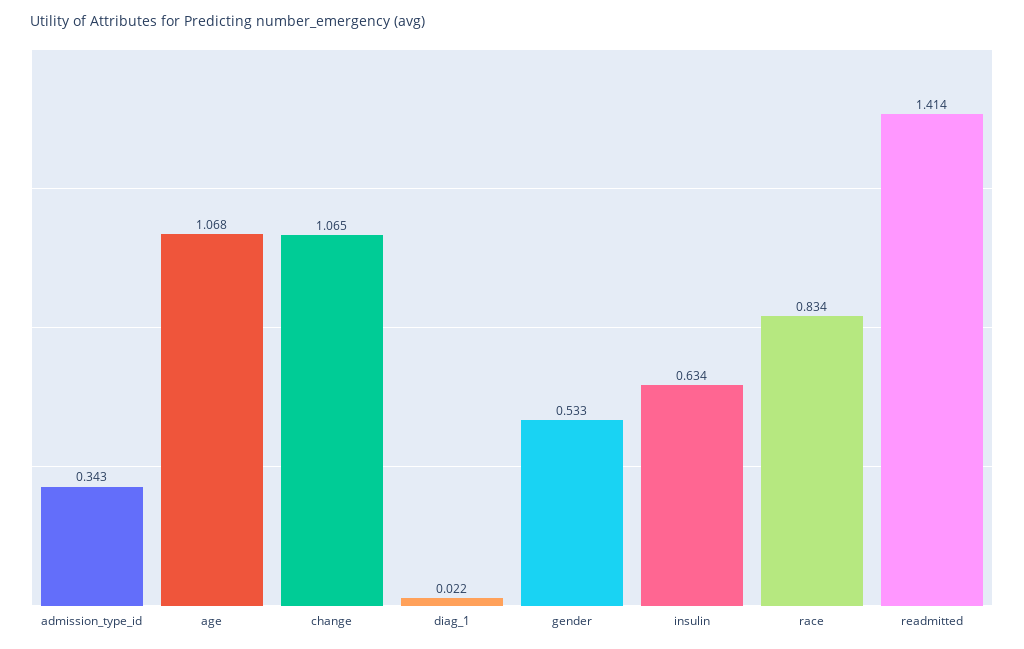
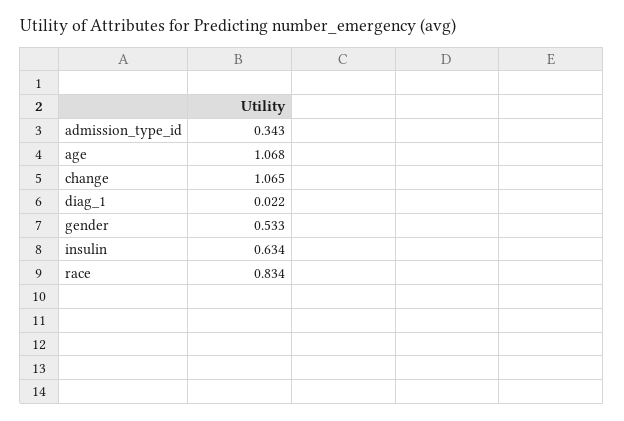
  {
    "admission_type_id": 0.343,
    "age": 1.068,
    "change": 1.065,
    "diag_1": 0.022,
    "gender": 0.533,
    "insulin": 0.634,
-   "race": 0.834,
+   "race": 0.834
-   "readmitted": 1.414
  }

